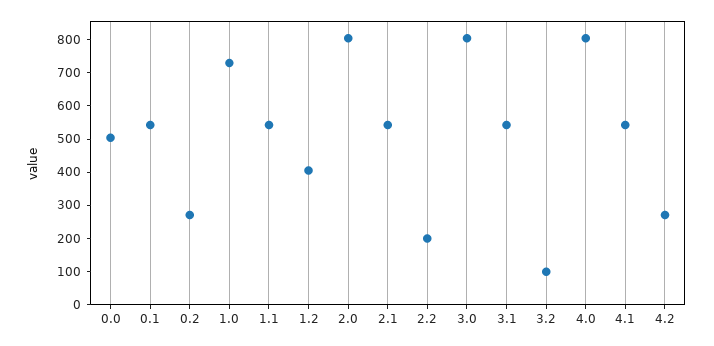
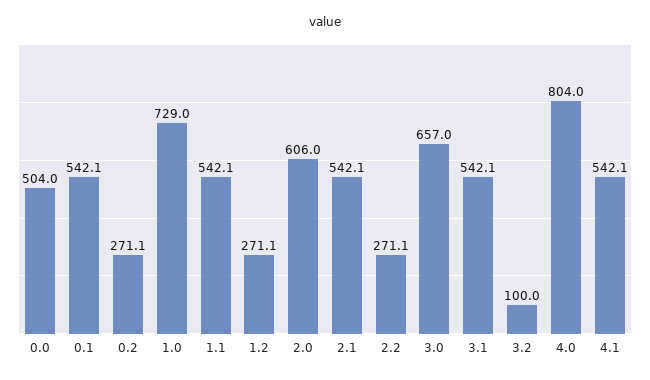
  {
    "0.0": 504,
    "0.1": 542.1,
    "0.2": 271.1,
    "1.0": 729,
    "1.1": 542.1,
-   "1.2": 400,
+   "1.2": 271.1,
-   "2.0": 800,
+   "2.0": 606,
    "2.1": 542.1,
-   "2.2": 200,
+   "2.2": 271.1,
-   "3.0": 800,
+   "3.0": 657,
    "3.1": 542.1,
    "3.2": 100,
    "4.0": 804,
-   "4.1": 542.1,
+   "4.1": 542.1
-   "4.2": 275
  }

